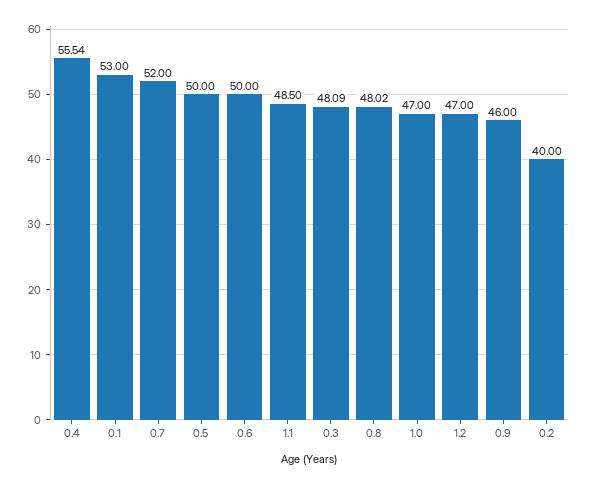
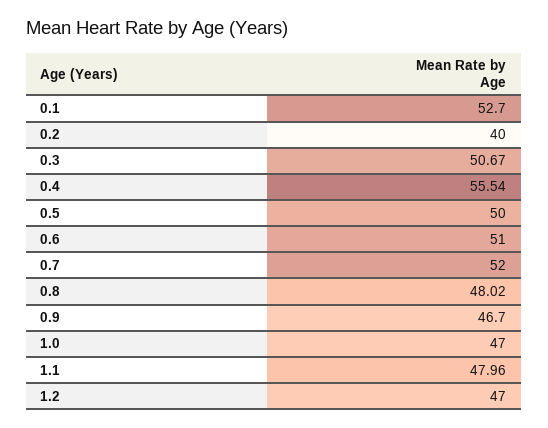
  {
    "0.4": 55.54,
-   "0.1": 53,
+   "0.1": 52.7,
    "0.7": 52,
    "0.5": 50,
-   "0.6": 50,
+   "0.6": 51,
-   "1.1": 48.5,
+   "1.1": 47.96,
-   "0.3": 48.09,
+   "0.3": 50.67,
    "0.8": 48.02,
    "1.0": 47,
    "1.2": 47,
-   "0.9": 46,
+   "0.9": 46.7,
    "0.2": 40
  }

